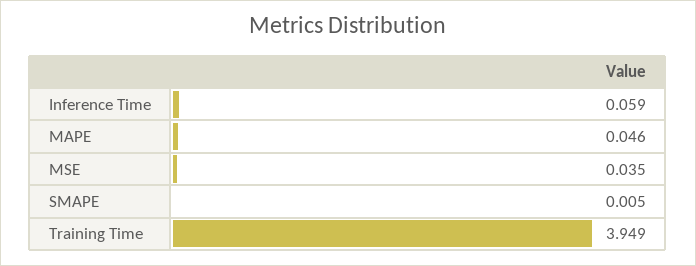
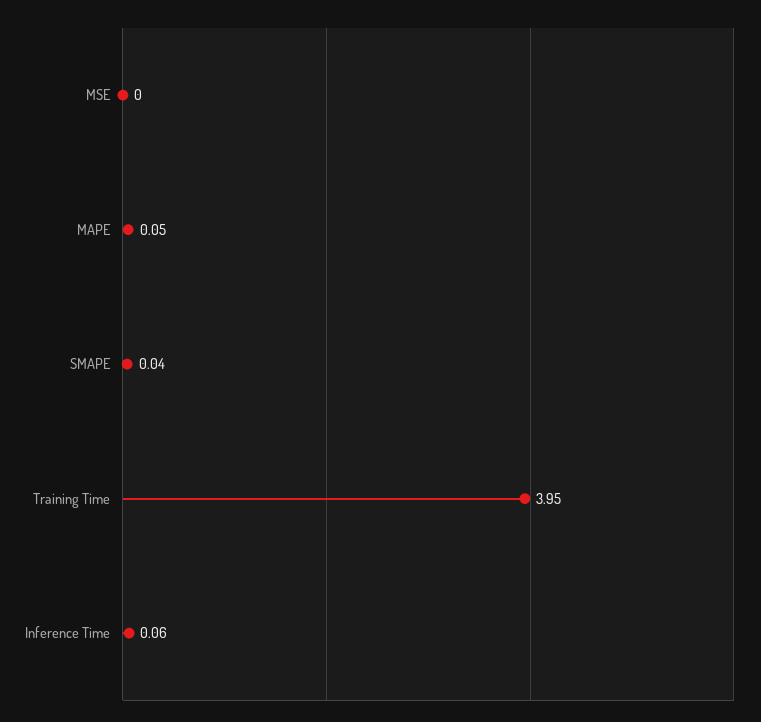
  {
    "Inference Time": 0.059,
    "MAPE": 0.046,
-   "MSE": 0.035,
+   "MSE": 0,
-   "SMAPE": 0.005,
+   "SMAPE": 0.04,
    "Training Time": 3.949
  }

